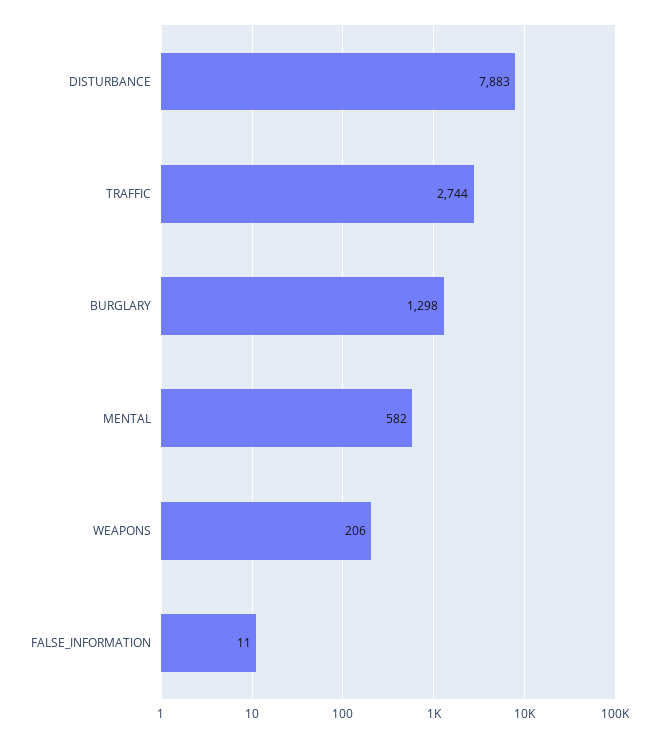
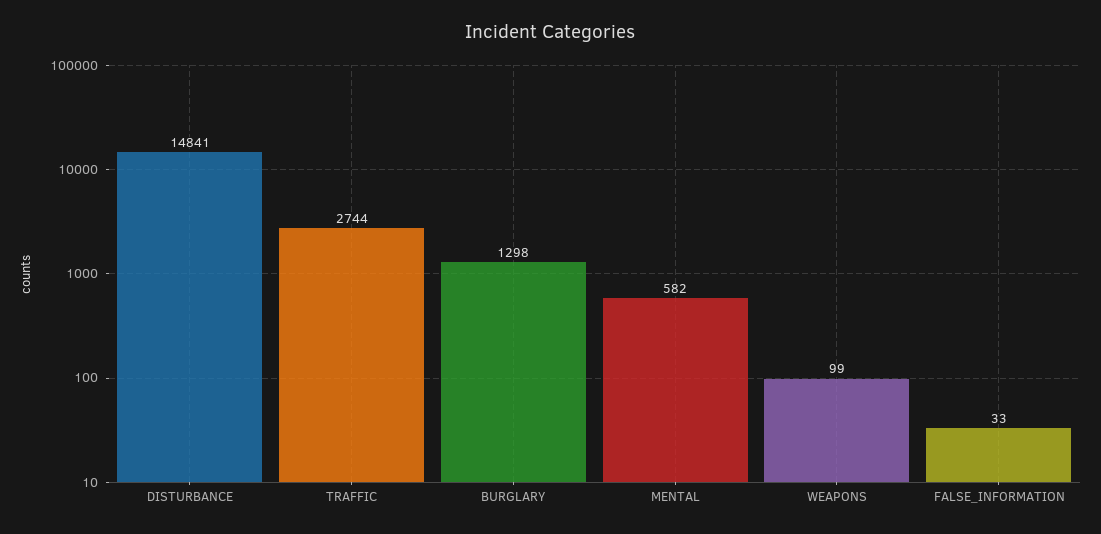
  {
-   "DISTURBANCE": 7883,
+   "DISTURBANCE": 14841,
    "TRAFFIC": 2744,
    "BURGLARY": 1298,
    "MENTAL": 582,
-   "WEAPONS": 206,
+   "WEAPONS": 99,
-   "FALSE_INFORMATION": 11
+   "FALSE_INFORMATION": 33
  }

